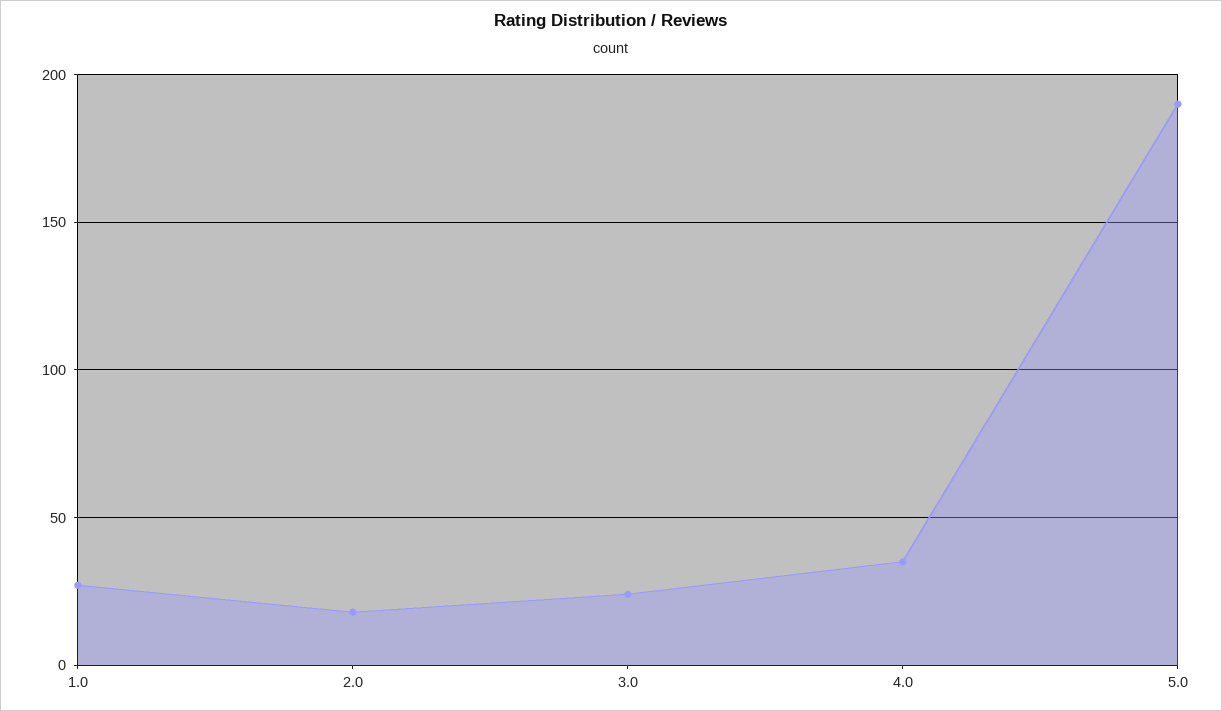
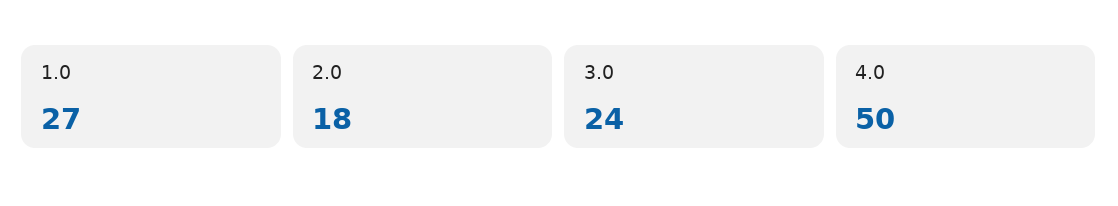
  {
    "1.0": 27,
    "2.0": 18,
    "3.0": 24,
-   "4.0": 35,
+   "4.0": 50
-   "5.0": 190
  }

